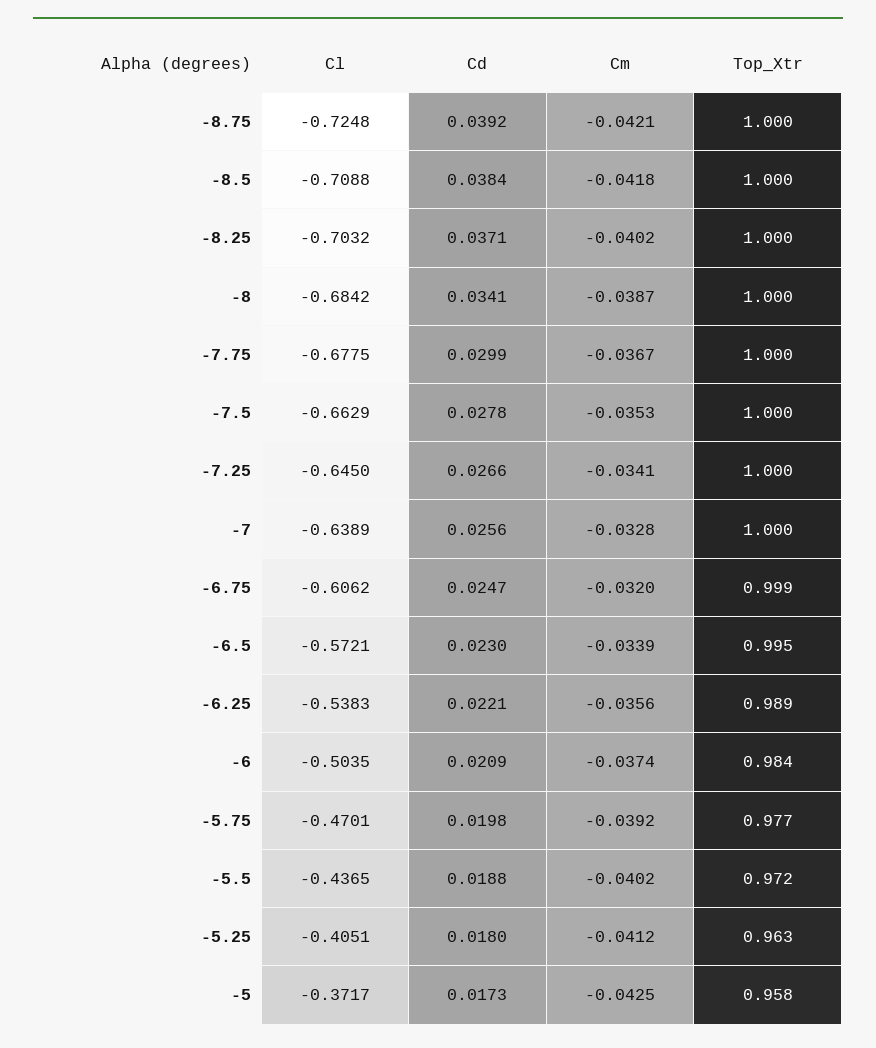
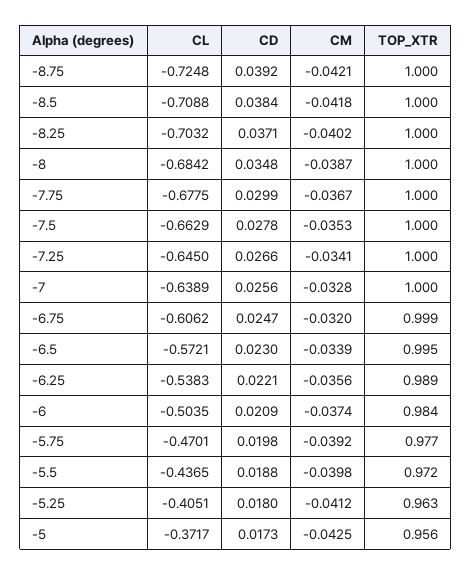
  {
    "Cl": {
      "-8.75": -0.7248,
      "-8.5": -0.7088,
      "-8.25": -0.7032,
      "-8": -0.6842,
      "-7.75": -0.6775,
      "-7.5": -0.6629,
      "-7.25": -0.645,
      "-7": -0.6389,
      "-6.75": -0.6062,
      "-6.5": -0.5721,
      "-6.25": -0.5383,
      "-6": -0.5035,
      "-5.75": -0.4701,
      "-5.5": -0.4365,
      "-5.25": -0.4051,
      "-5": -0.3717
    },
    "Cd": {
      "-8.75": 0.0392,
      "-8.5": 0.0384,
      "-8.25": 0.0371,
-     "-8": 0.0341,
+     "-8": 0.0348,
      "-7.75": 0.0299,
      "-7.5": 0.0278,
      "-7.25": 0.0266,
      "-7": 0.0256,
      "-6.75": 0.0247,
      "-6.5": 0.023,
      "-6.25": 0.0221,
      "-6": 0.0209,
      "-5.75": 0.0198,
      "-5.5": 0.0188,
      "-5.25": 0.018,
      "-5": 0.0173
    },
    "Cm": {
      "-8.75": -0.0421,
      "-8.5": -0.0418,
      "-8.25": -0.0402,
      "-8": -0.0387,
      "-7.75": -0.0367,
      "-7.5": -0.0353,
      "-7.25": -0.0341,
      "-7": -0.0328,
      "-6.75": -0.032,
      "-6.5": -0.0339,
      "-6.25": -0.0356,
      "-6": -0.0374,
      "-5.75": -0.0392,
-     "-5.5": -0.0402,
+     "-5.5": -0.0398,
      "-5.25": -0.0412,
      "-5": -0.0425
    },
    "Top_Xtr": {
      "-8.75": 1,
      "-8.5": 1,
      "-8.25": 1,
      "-8": 1,
      "-7.75": 1,
      "-7.5": 1,
      "-7.25": 1,
      "-7": 1,
      "-6.75": 0.999,
      "-6.5": 0.995,
      "-6.25": 0.989,
      "-6": 0.984,
      "-5.75": 0.977,
      "-5.5": 0.972,
      "-5.25": 0.963,
-     "-5": 0.958
+     "-5": 0.956
    }
  }

